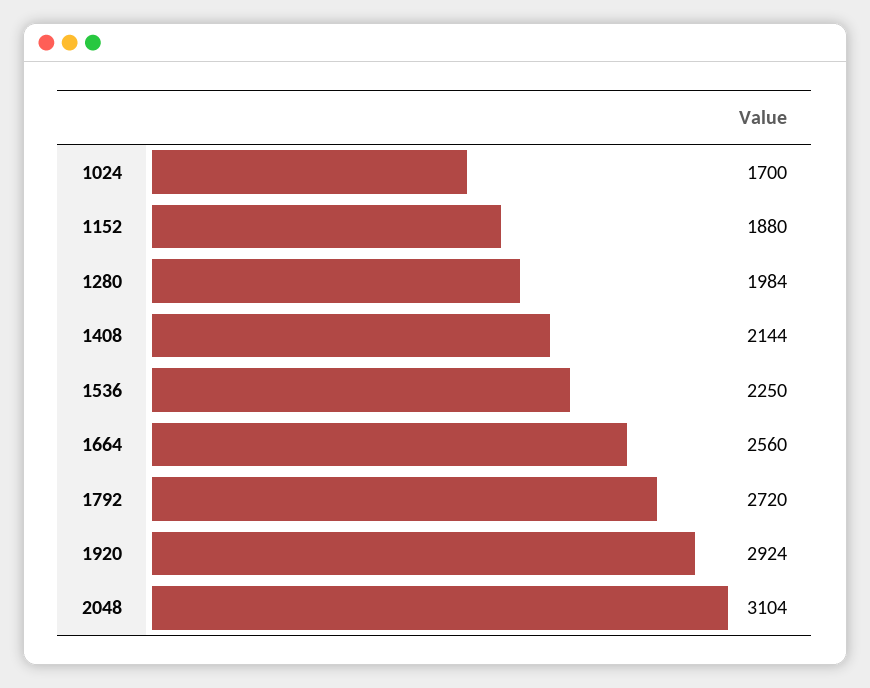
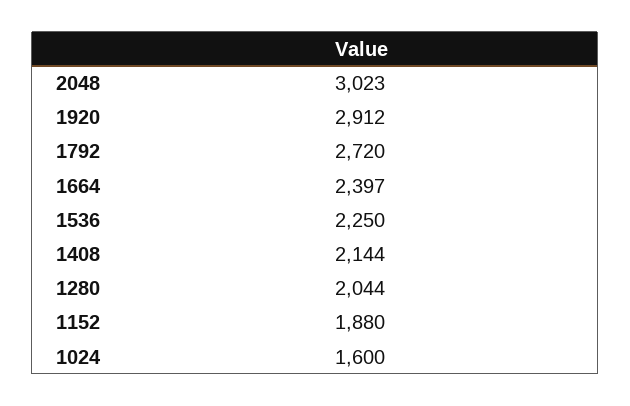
  {
-   "1024": 1700,
+   "1024": 1600,
    "1152": 1880,
-   "1280": 1984,
+   "1280": 2044,
    "1408": 2144,
    "1536": 2250,
-   "1664": 2560,
+   "1664": 2397,
    "1792": 2720,
-   "1920": 2924,
+   "1920": 2912,
-   "2048": 3104
+   "2048": 3023
  }

